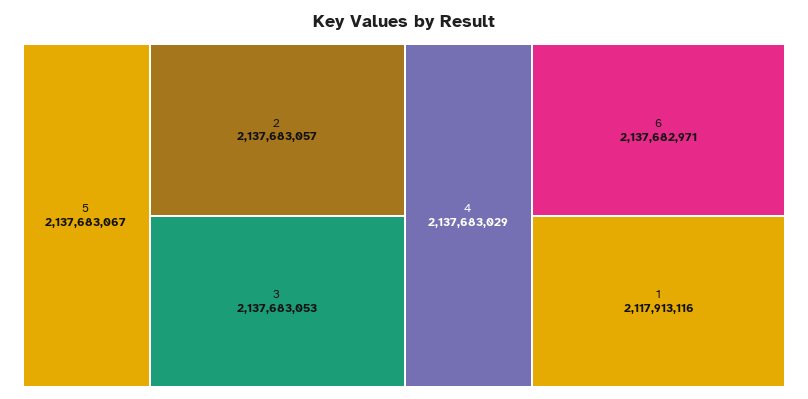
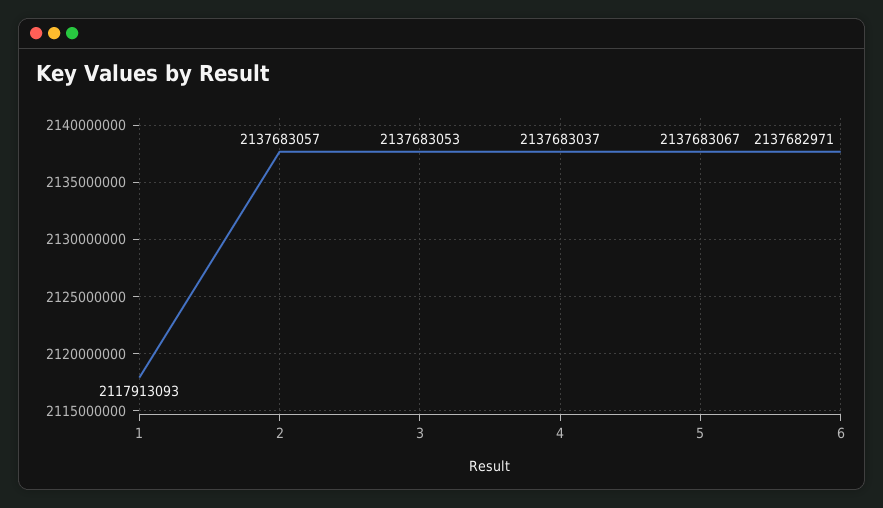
  {
    "5": 2137683067,
    "2": 2137683057,
    "3": 2137683053,
-   "4": 2137683029,
+   "4": 2137683037,
    "6": 2137682971,
-   "1": 2117913116
+   "1": 2117913093
  }

